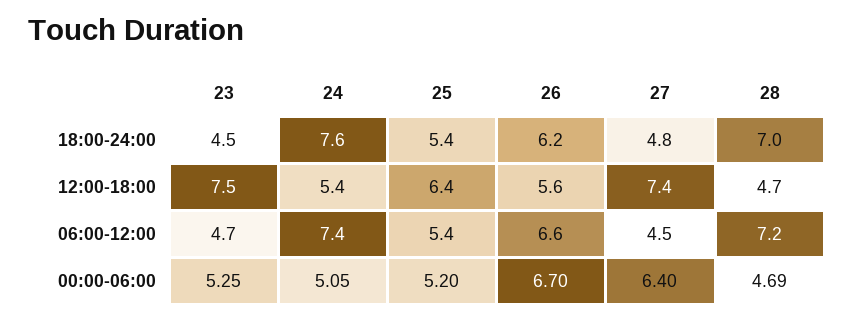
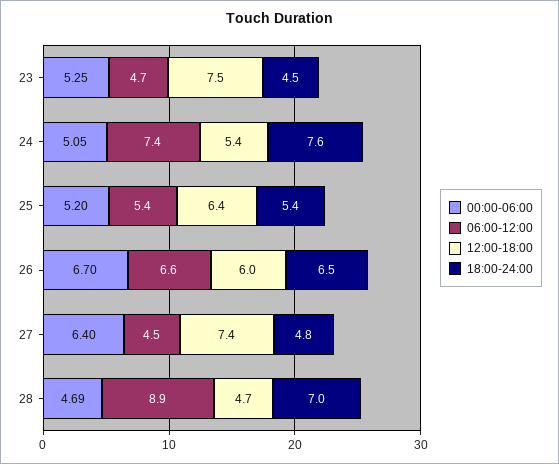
  {
    "18:00-24:00": {
      "23": 4.5,
      "24": 7.6,
      "25": 5.4,
-     "26": 6.2,
+     "26": 6.5,
      "27": 4.8,
      "28": 7
    },
    "12:00-18:00": {
      "23": 7.5,
      "24": 5.4,
      "25": 6.4,
-     "26": 5.6,
+     "26": 6,
      "27": 7.4,
      "28": 4.7
    },
    "06:00-12:00": {
      "23": 4.7,
      "24": 7.4,
      "25": 5.4,
      "26": 6.6,
      "27": 4.5,
-     "28": 7.2
+     "28": 8.9
    },
    "00:00-06:00": {
      "23": 5.25,
      "24": 5.05,
      "25": 5.2,
      "26": 6.7,
      "27": 6.4,
      "28": 4.69
    }
  }

